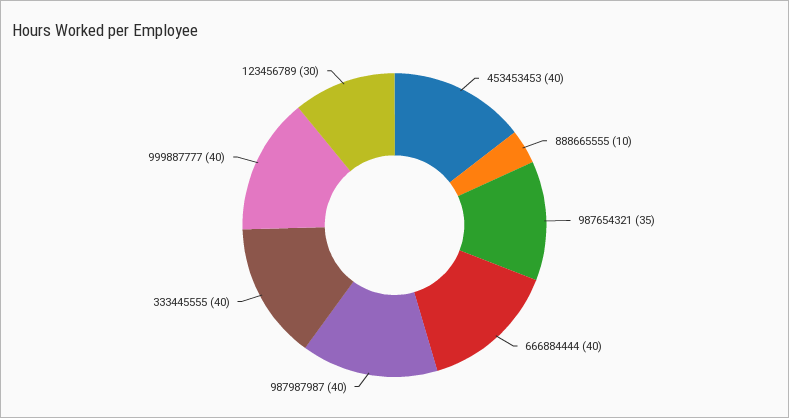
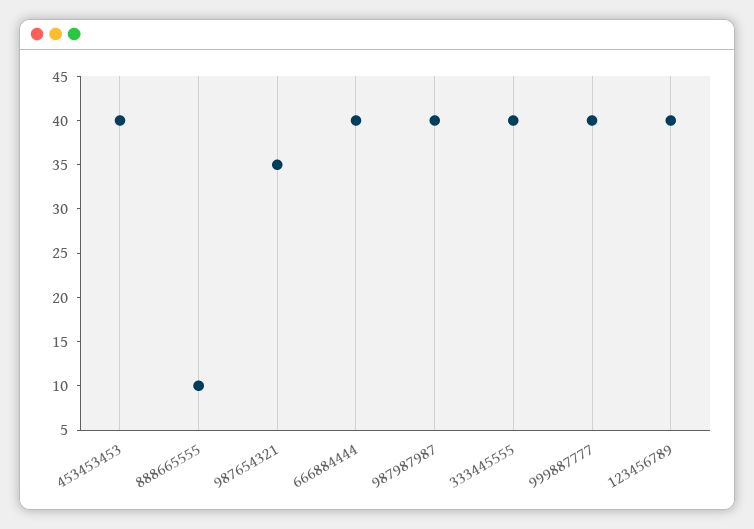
  {
    "453453453": 40,
    "888665555": 10,
    "987654321": 35,
    "666884444": 40,
    "987987987": 40,
    "333445555": 40,
    "999887777": 40,
-   "123456789": 30
+   "123456789": 40
  }

